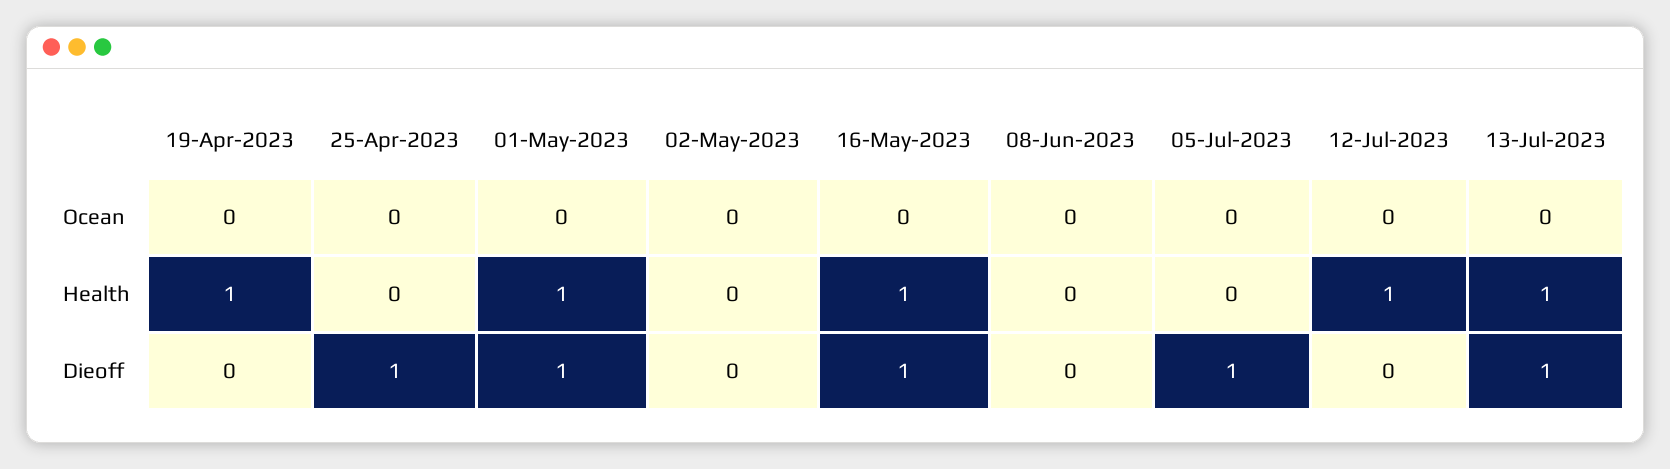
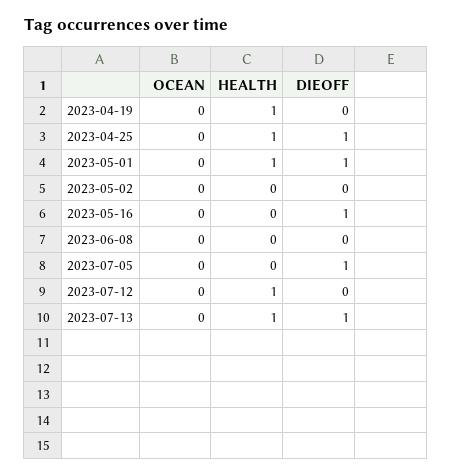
  {
    "19-Apr-2023": {
      "Ocean": 0,
      "Health": 1,
      "Dieoff": 0
    },
    "25-Apr-2023": {
      "Ocean": 0,
-     "Health": 0,
+     "Health": 1,
      "Dieoff": 1
    },
    "01-May-2023": {
      "Ocean": 0,
      "Health": 1,
      "Dieoff": 1
    },
    "02-May-2023": {
      "Ocean": 0,
      "Health": 0,
      "Dieoff": 0
    },
    "16-May-2023": {
      "Ocean": 0,
-     "Health": 1,
+     "Health": 0,
      "Dieoff": 1
    },
    "08-Jun-2023": {
      "Ocean": 0,
      "Health": 0,
      "Dieoff": 0
    },
    "05-Jul-2023": {
      "Ocean": 0,
      "Health": 0,
      "Dieoff": 1
    },
    "12-Jul-2023": {
      "Ocean": 0,
      "Health": 1,
      "Dieoff": 0
    },
    "13-Jul-2023": {
      "Ocean": 0,
      "Health": 1,
      "Dieoff": 1
    }
  }

